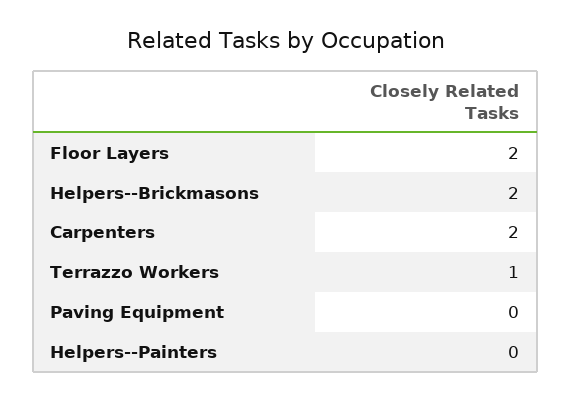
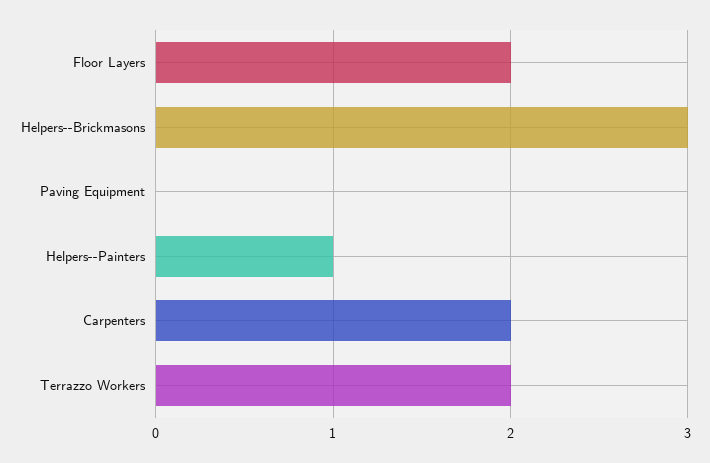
  {
    "Floor Layers": 2,
-   "Helpers--Brickmasons": 2,
+   "Helpers--Brickmasons": 3,
    "Carpenters": 2,
-   "Terrazzo Workers": 1,
+   "Terrazzo Workers": 2,
    "Paving Equipment": 0,
-   "Helpers--Painters": 0
+   "Helpers--Painters": 1
  }

